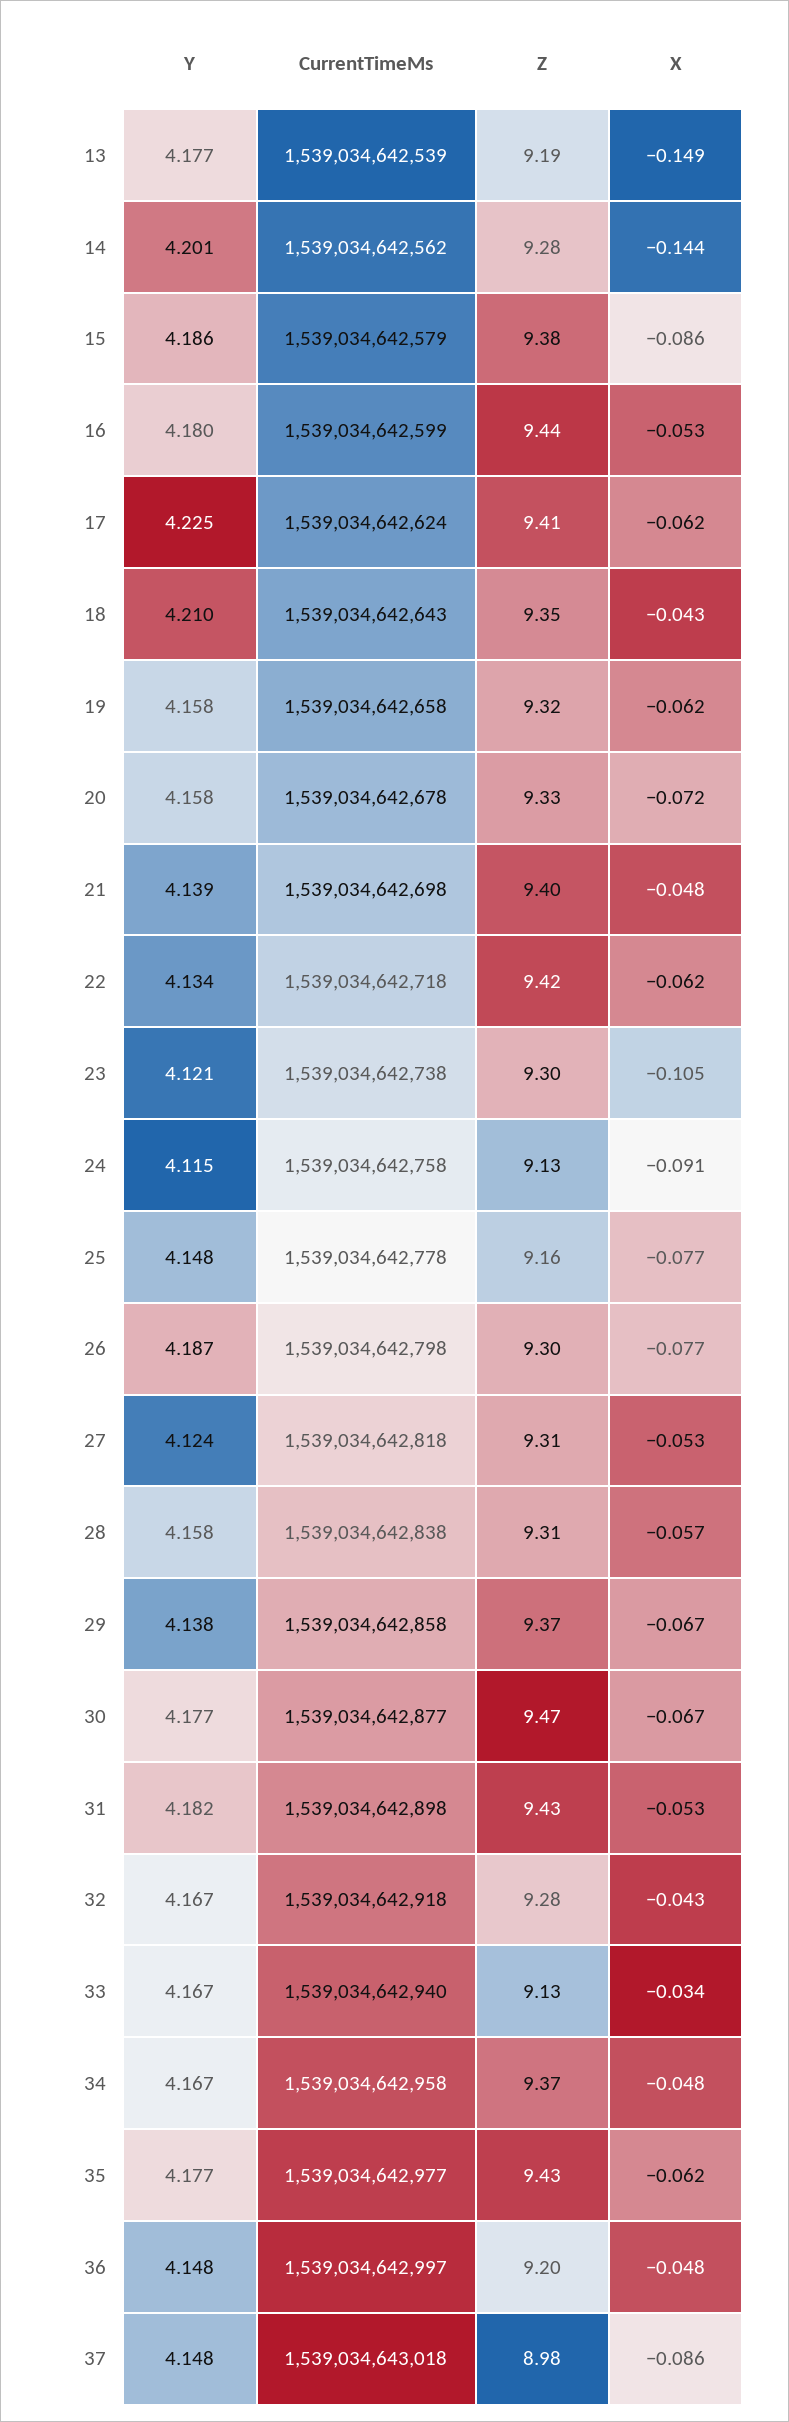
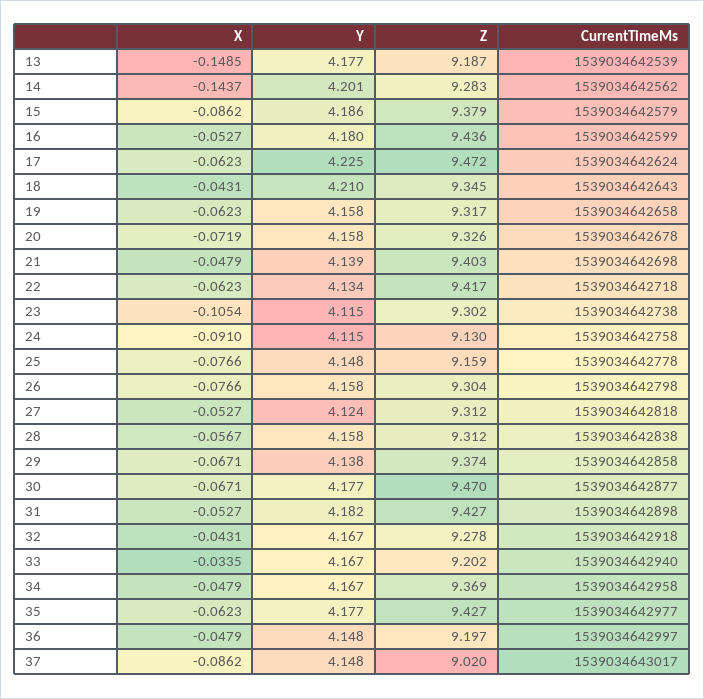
  {
    "Y": {
      "13": 4.177,
      "14": 4.201,
      "15": 4.186,
      "16": 4.18,
      "17": 4.225,
      "18": 4.21,
      "19": 4.158,
      "20": 4.158,
      "21": 4.139,
      "22": 4.134,
-     "23": 4.121,
+     "23": 4.115,
      "24": 4.115,
      "25": 4.148,
-     "26": 4.187,
+     "26": 4.158,
      "27": 4.124,
      "28": 4.158,
      "29": 4.138,
      "30": 4.177,
      "31": 4.182,
      "32": 4.167,
      "33": 4.167,
      "34": 4.167,
      "35": 4.177,
      "36": 4.148,
      "37": 4.148
    },
    "CurrentTimeMs": {
      "13": 1539034642539,
      "14": 1539034642562,
      "15": 1539034642579,
      "16": 1539034642599,
      "17": 1539034642624,
      "18": 1539034642643,
      "19": 1539034642658,
      "20": 1539034642678,
      "21": 1539034642698,
      "22": 1539034642718,
      "23": 1539034642738,
      "24": 1539034642758,
      "25": 1539034642778,
      "26": 1539034642798,
      "27": 1539034642818,
      "28": 1539034642838,
      "29": 1539034642858,
      "30": 1539034642877,
      "31": 1539034642898,
      "32": 1539034642918,
      "33": 1539034642940,
      "34": 1539034642958,
      "35": 1539034642977,
      "36": 1539034642997,
-     "37": 1539034643018
+     "37": 1539034643017
    },
    "Z": {
      "13": 9.187,
      "14": 9.283,
      "15": 9.379,
      "16": 9.436,
-     "17": 9.41,
+     "17": 9.472,
      "18": 9.345,
      "19": 9.317,
      "20": 9.326,
      "21": 9.403,
      "22": 9.417,
      "23": 9.302,
      "24": 9.13,
      "25": 9.159,
      "26": 9.304,
      "27": 9.312,
      "28": 9.312,
      "29": 9.374,
      "30": 9.47,
      "31": 9.427,
      "32": 9.278,
-     "33": 9.13,
+     "33": 9.202,
      "34": 9.369,
      "35": 9.427,
      "36": 9.197,
-     "37": 8.98
+     "37": 9.02
    },
    "X": {
      "13": -0.1485,
      "14": -0.1437,
      "15": -0.0862,
      "16": -0.0527,
      "17": -0.0623,
      "18": -0.0431,
      "19": -0.0623,
      "20": -0.0719,
      "21": -0.0479,
      "22": -0.0623,
      "23": -0.1054,
      "24": -0.091,
      "25": -0.0766,
      "26": -0.0766,
      "27": -0.0527,
      "28": -0.0567,
      "29": -0.0671,
      "30": -0.0671,
      "31": -0.0527,
      "32": -0.0431,
      "33": -0.0335,
      "34": -0.0479,
      "35": -0.0623,
      "36": -0.0479,
      "37": -0.0862
    }
  }

